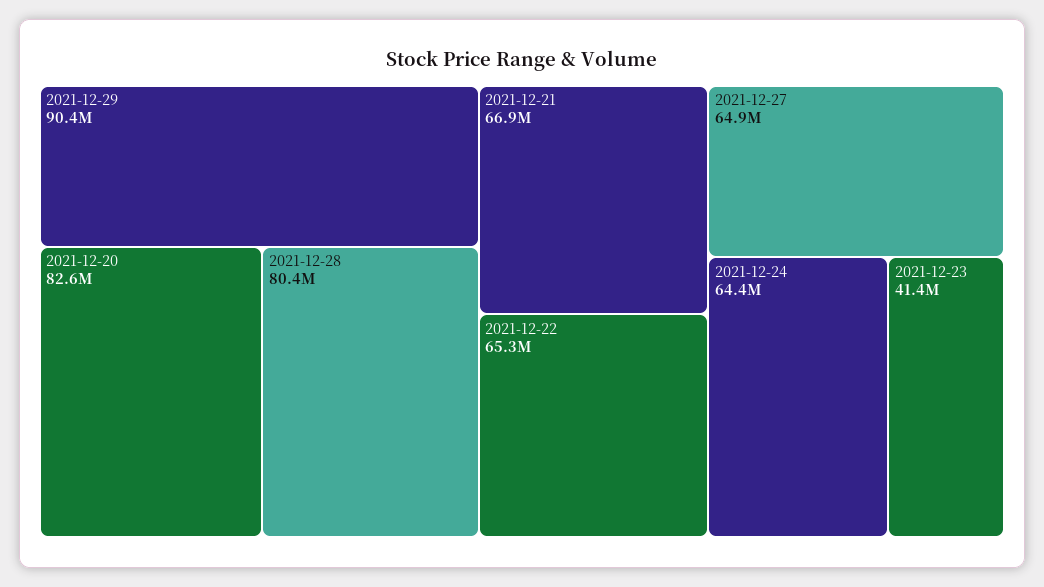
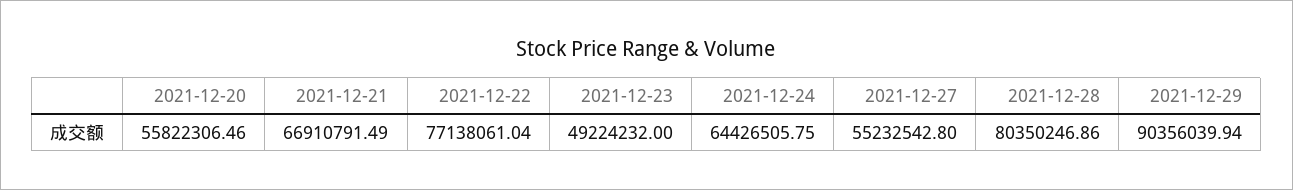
  {
    "2021-12-29": 90356039.94,
-   "2021-12-20": 82600000,
+   "2021-12-20": 55822306.46,
    "2021-12-28": 80350246.86,
    "2021-12-21": 66910791.49,
-   "2021-12-22": 65300000,
+   "2021-12-22": 77138061.04,
-   "2021-12-27": 64900000,
+   "2021-12-27": 55232542.8,
    "2021-12-24": 64426505.75,
-   "2021-12-23": 41400000
+   "2021-12-23": 49224232
  }

